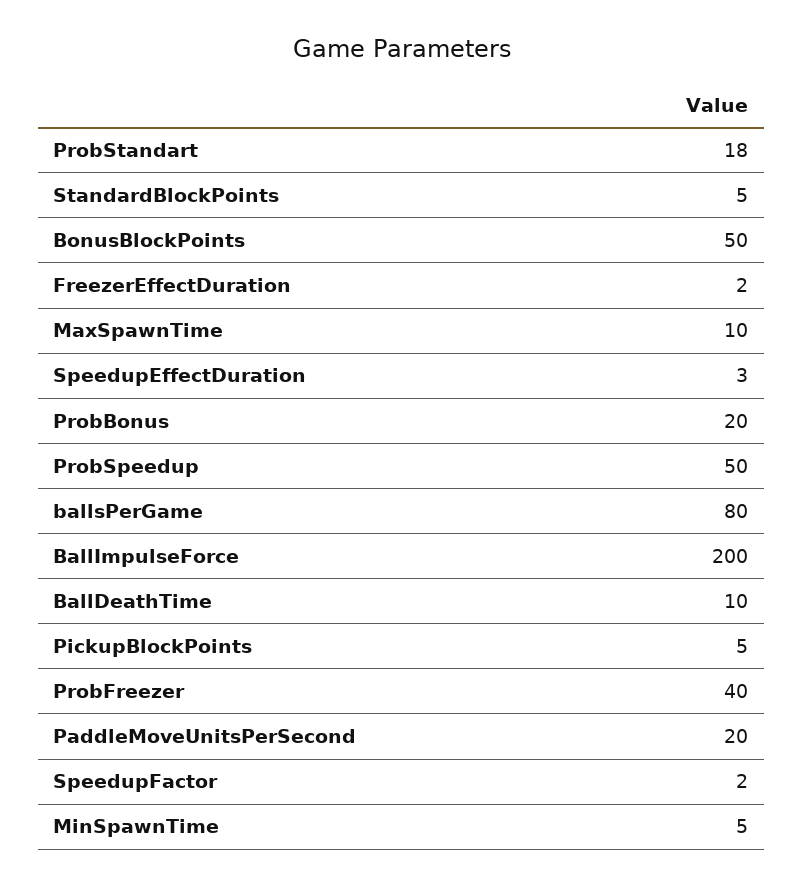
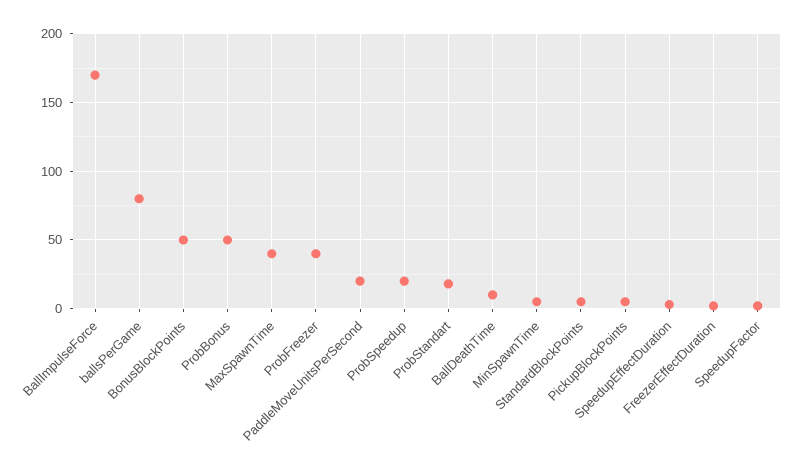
  {
    "ProbStandart": 18,
    "StandardBlockPoints": 5,
    "BonusBlockPoints": 50,
    "FreezerEffectDuration": 2,
-   "MaxSpawnTime": 10,
+   "MaxSpawnTime": 40,
    "SpeedupEffectDuration": 3,
-   "ProbBonus": 20,
+   "ProbBonus": 50,
-   "ProbSpeedup": 50,
+   "ProbSpeedup": 20,
    "ballsPerGame": 80,
-   "BallImpulseForce": 200,
+   "BallImpulseForce": 170,
    "BallDeathTime": 10,
    "PickupBlockPoints": 5,
    "ProbFreezer": 40,
    "PaddleMoveUnitsPerSecond": 20,
    "SpeedupFactor": 2,
    "MinSpawnTime": 5
  }

